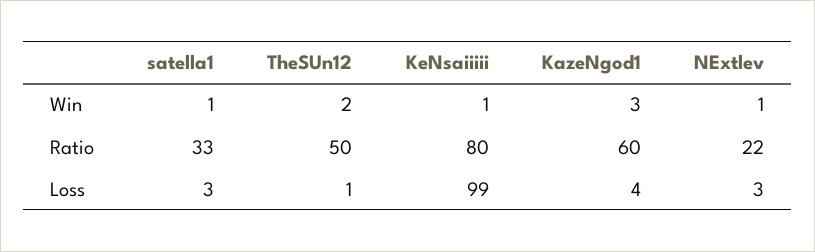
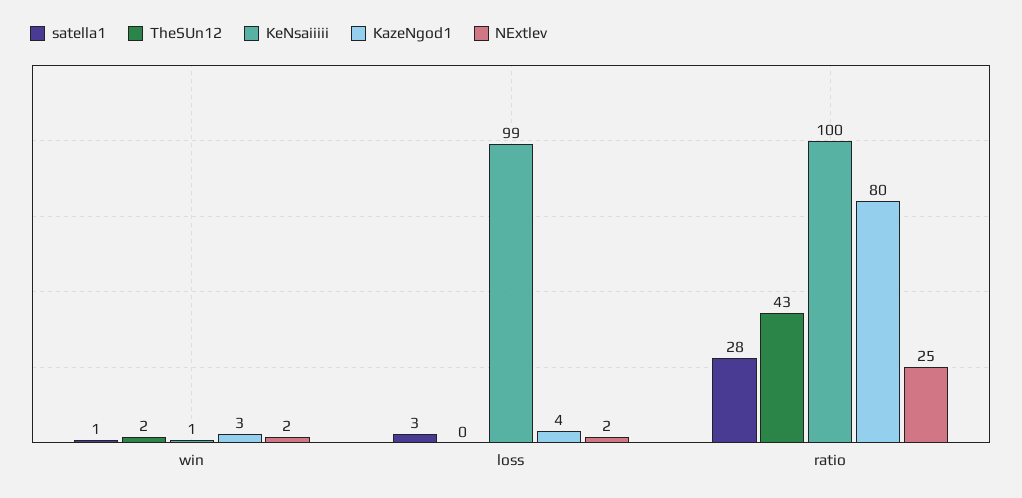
  {
    "satella1": {
      "Win": 1,
-     "Ratio": 33,
+     "Ratio": 28,
      "Loss": 3
    },
    "TheSUn12": {
      "Win": 2,
-     "Ratio": 50,
+     "Ratio": 43,
-     "Loss": 1
+     "Loss": 0
    },
    "KeNsaiiiii": {
      "Win": 1,
-     "Ratio": 80,
+     "Ratio": 100,
      "Loss": 99
    },
    "KazeNgod1": {
      "Win": 3,
-     "Ratio": 60,
+     "Ratio": 80,
      "Loss": 4
    },
    "NExtlev": {
-     "Win": 1,
+     "Win": 2,
-     "Ratio": 22,
+     "Ratio": 25,
-     "Loss": 3
+     "Loss": 2
    }
  }

